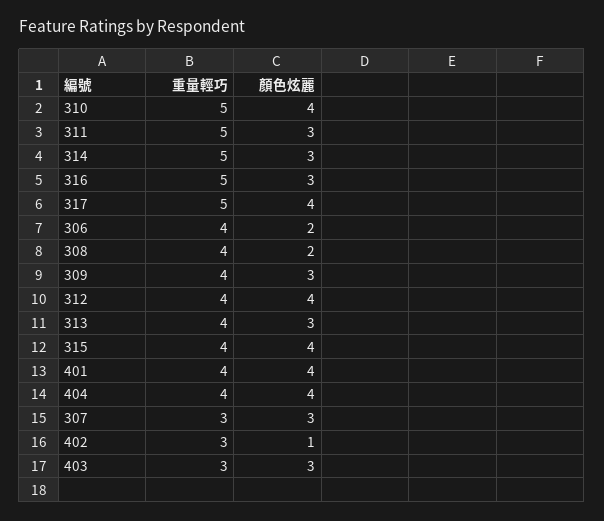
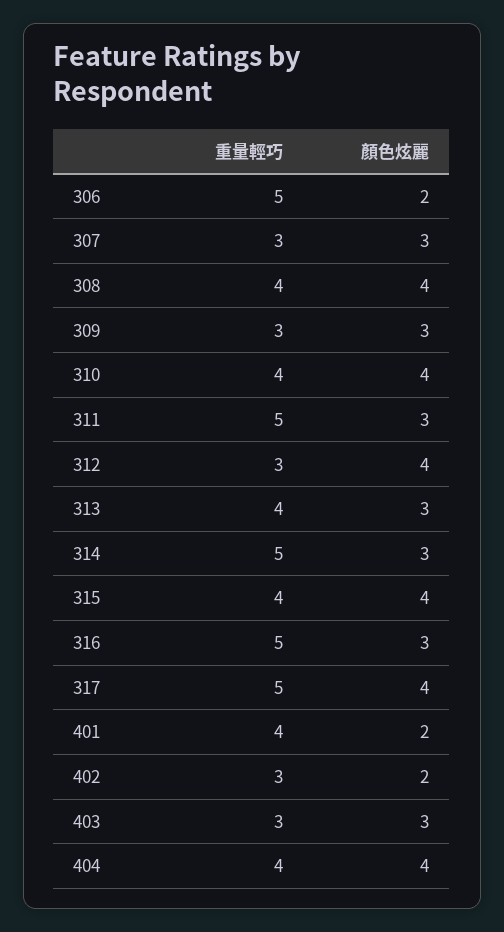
  {
    "重量輕巧": {
-     "310": 5,
+     "310": 4,
      "311": 5,
      "314": 5,
      "316": 5,
      "317": 5,
-     "306": 4,
+     "306": 5,
      "308": 4,
-     "309": 4,
+     "309": 3,
-     "312": 4,
+     "312": 3,
      "313": 4,
      "315": 4,
      "401": 4,
      "404": 4,
      "307": 3,
      "402": 3,
      "403": 3
    },
    "顏色炫麗": {
      "310": 4,
      "311": 3,
      "314": 3,
      "316": 3,
      "317": 4,
      "306": 2,
-     "308": 2,
+     "308": 4,
      "309": 3,
      "312": 4,
      "313": 3,
      "315": 4,
-     "401": 4,
+     "401": 2,
      "404": 4,
      "307": 3,
-     "402": 1,
+     "402": 2,
      "403": 3
    }
  }

